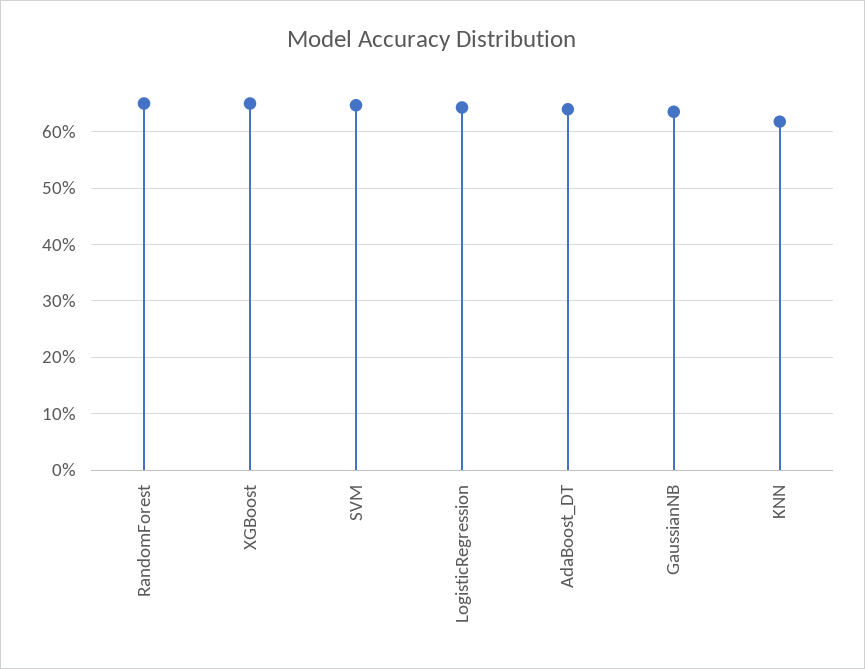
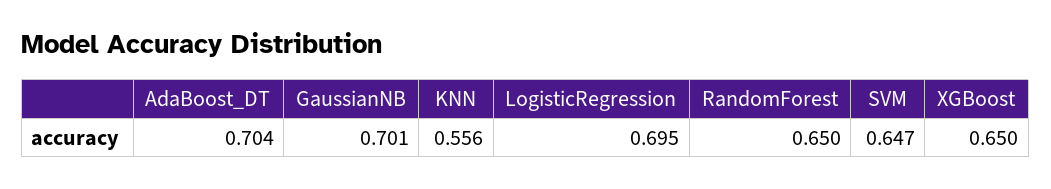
  {
    "RandomForest": 0.65,
    "XGBoost": 0.65,
    "SVM": 0.647,
-   "LogisticRegression": 0.64,
+   "LogisticRegression": 0.695,
-   "AdaBoost_DT": 0.64,
+   "AdaBoost_DT": 0.704,
-   "GaussianNB": 0.64,
+   "GaussianNB": 0.701,
-   "KNN": 0.62
+   "KNN": 0.556
  }

